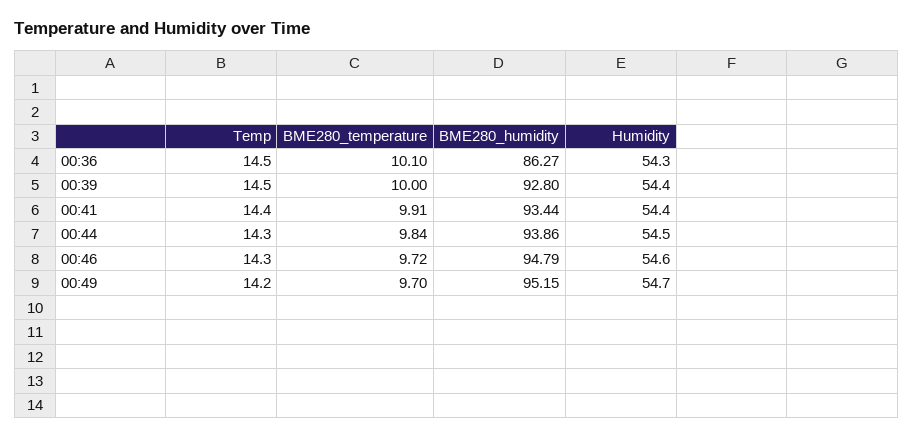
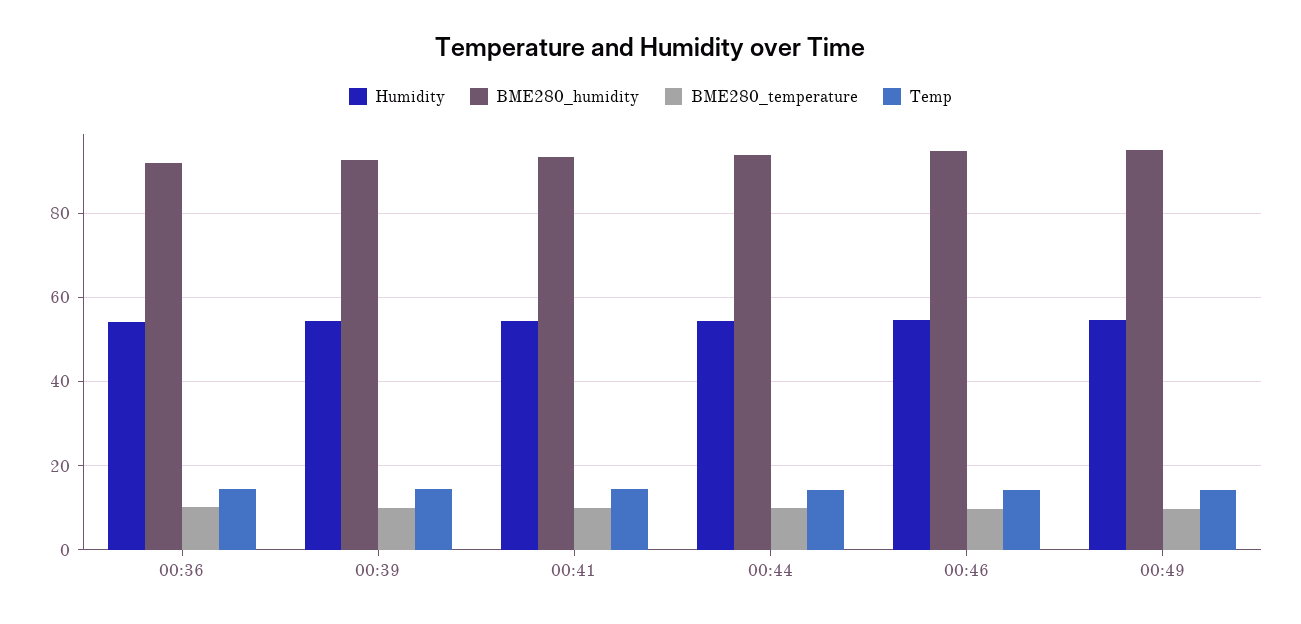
  {
    "Temp": {
      "00:36": 14.5,
      "00:39": 14.5,
      "00:41": 14.4,
      "00:44": 14.3,
      "00:46": 14.3,
      "00:49": 14.2
    },
    "BME280_temperature": {
      "00:36": 10.1,
      "00:39": 10,
      "00:41": 9.91,
      "00:44": 9.84,
      "00:46": 9.72,
      "00:49": 9.7
    },
    "BME280_humidity": {
-     "00:36": 86.27,
+     "00:36": 92,
      "00:39": 92.8,
      "00:41": 93.44,
      "00:44": 93.86,
      "00:46": 94.79,
      "00:49": 95.15
    },
    "Humidity": {
      "00:36": 54.3,
      "00:39": 54.4,
      "00:41": 54.4,
      "00:44": 54.5,
      "00:46": 54.6,
      "00:49": 54.7
    }
  }

